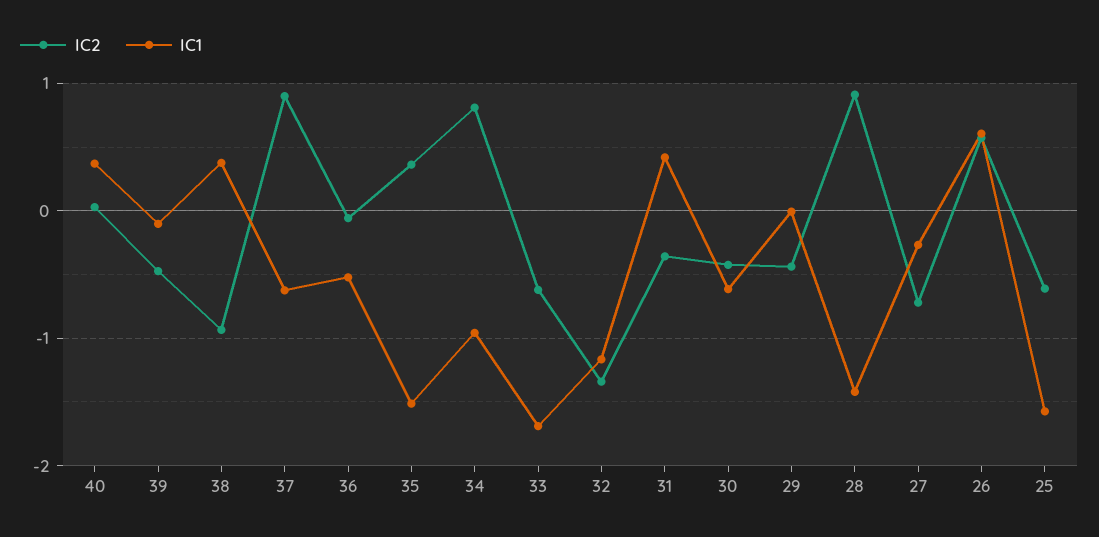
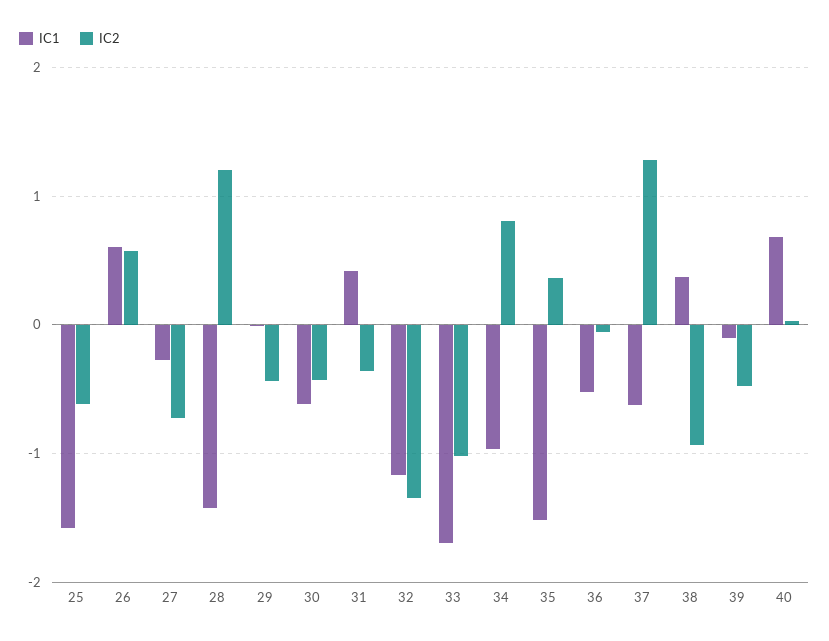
  {
    "IC2": {
      "40": 0,
      "39": -0.5,
      "38": -0.9,
-     "37": 0.9,
+     "37": 1.3,
      "36": -0.1,
      "35": 0.4,
      "34": 0.8,
-     "33": -0.6,
+     "33": -1,
      "32": -1.3,
      "31": -0.4,
      "30": -0.4,
      "29": -0.4,
-     "28": 0.9,
+     "28": 1.2,
      "27": -0.7,
      "26": 0.6,
      "25": -0.6
    },
    "IC1": {
-     "40": 0.4,
+     "40": 0.7,
      "39": -0.1,
      "38": 0.4,
      "37": -0.6,
      "36": -0.5,
      "35": -1.5,
      "34": -1,
      "33": -1.7,
      "32": -1.2,
      "31": 0.4,
      "30": -0.6,
      "29": 0,
      "28": -1.4,
      "27": -0.3,
      "26": 0.6,
      "25": -1.6
    }
  }

